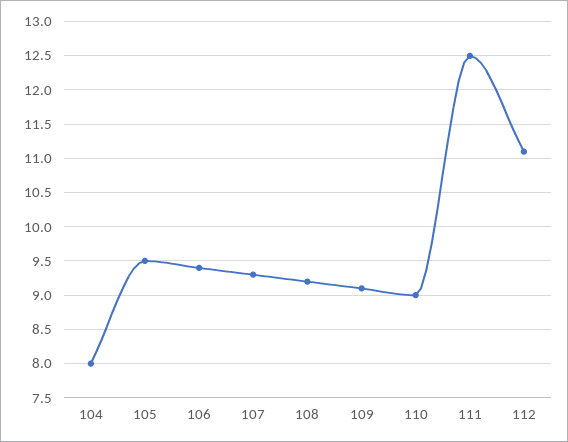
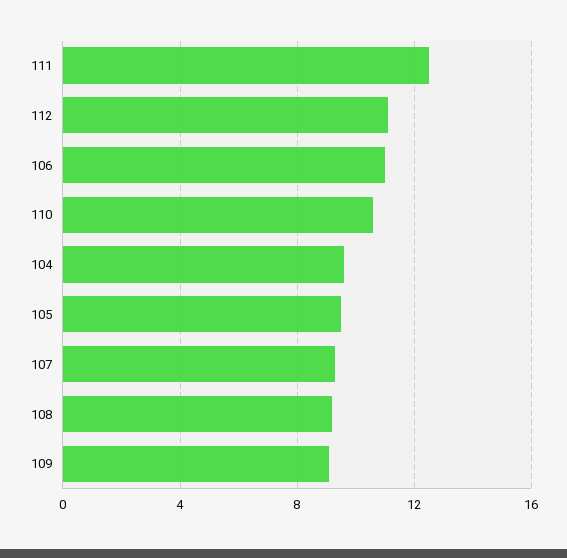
  {
-   "104": 8,
+   "104": 9.5,
    "105": 9.5,
-   "106": 9.4,
+   "106": 11,
    "107": 9.3,
    "108": 9.2,
    "109": 9.1,
-   "110": 9,
+   "110": 10.5,
    "111": 12.5,
    "112": 11.1
  }

